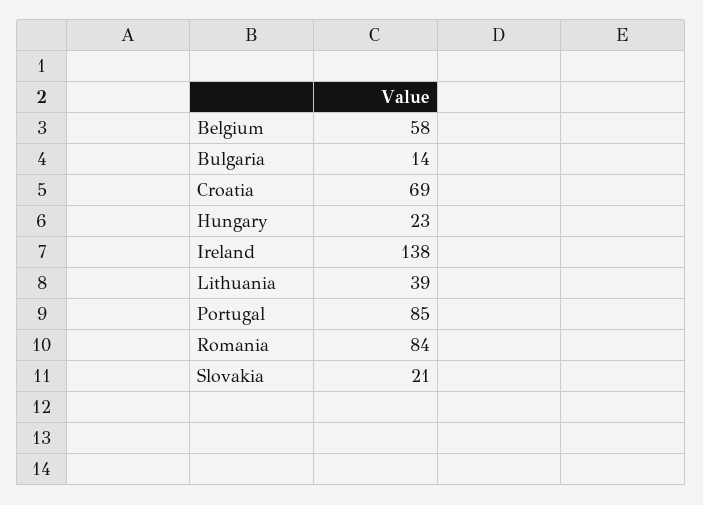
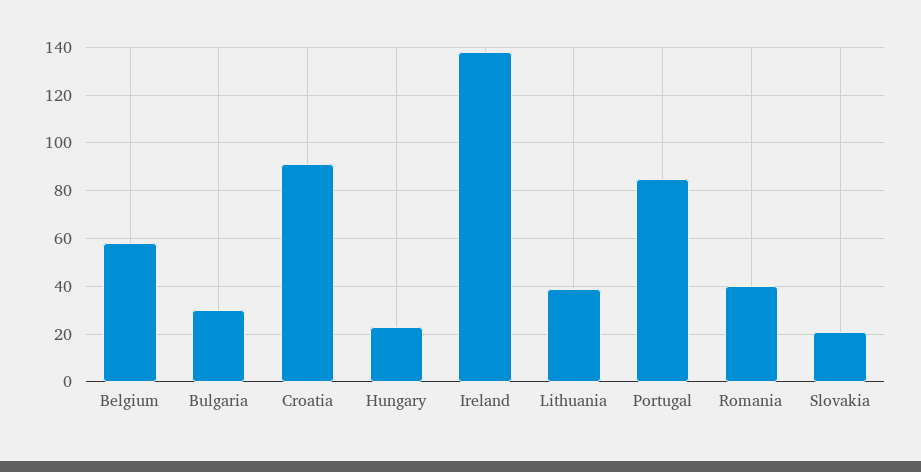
  {
    "Belgium": 58,
-   "Bulgaria": 14,
+   "Bulgaria": 30,
-   "Croatia": 69,
+   "Croatia": 90,
    "Hungary": 23,
    "Ireland": 138,
    "Lithuania": 39,
    "Portugal": 85,
-   "Romania": 84,
+   "Romania": 40,
    "Slovakia": 21
  }

